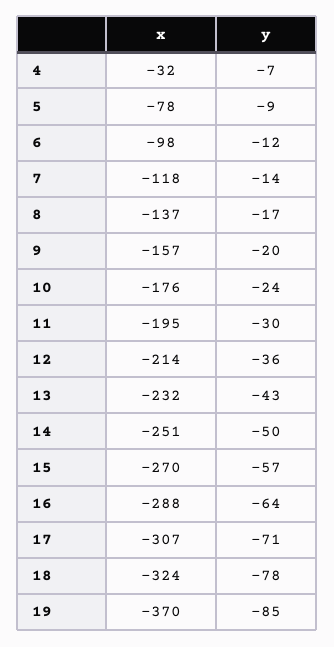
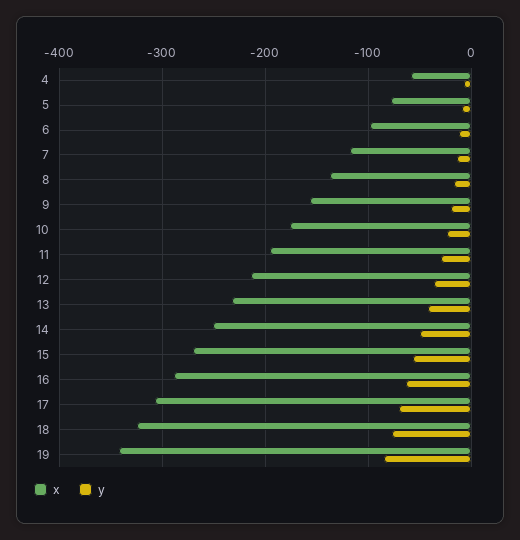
  {
    "x": {
-     "4": -32,
+     "4": -60,
      "5": -78,
      "6": -98,
      "7": -118,
      "8": -137,
      "9": -157,
      "10": -176,
      "11": -195,
      "12": -214,
      "13": -232,
      "14": -251,
      "15": -270,
      "16": -288,
      "17": -307,
      "18": -324,
-     "19": -370
+     "19": -340
    },
    "y": {
      "4": -7,
      "5": -9,
      "6": -12,
      "7": -14,
      "8": -17,
      "9": -20,
      "10": -24,
      "11": -30,
      "12": -36,
      "13": -43,
      "14": -50,
      "15": -57,
      "16": -64,
      "17": -71,
      "18": -78,
      "19": -85
    }
  }

